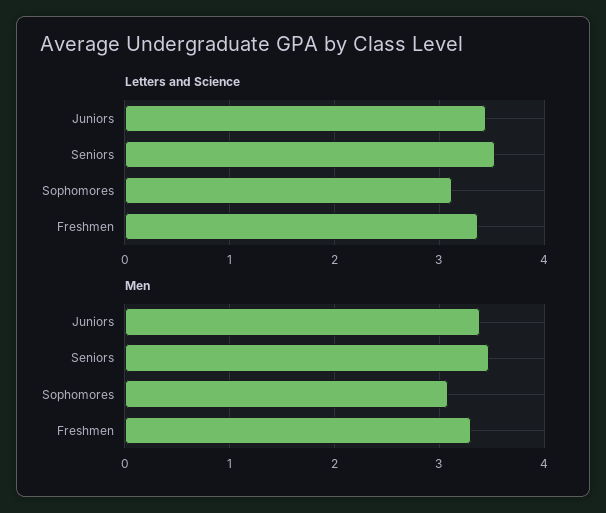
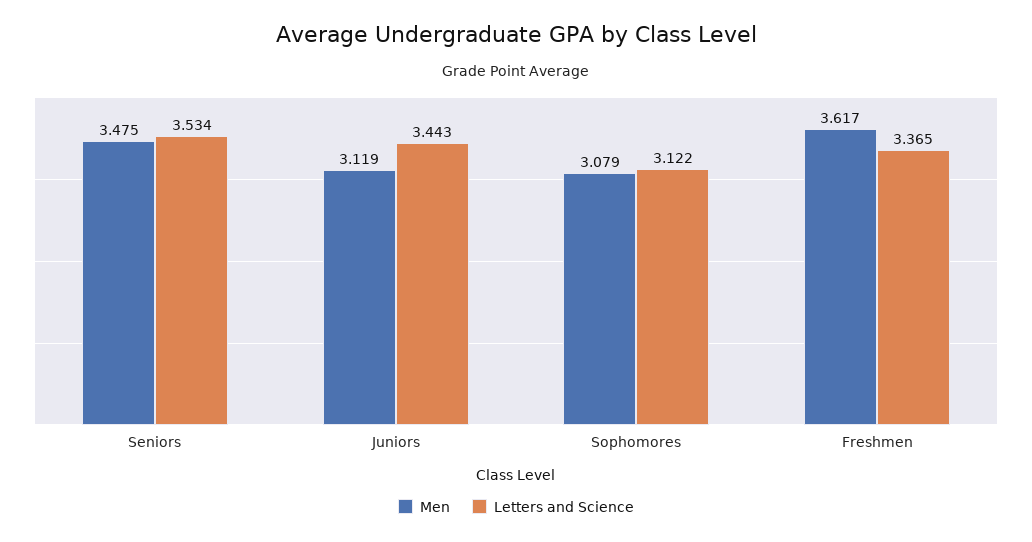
  {
    "Letters and Science": {
      "Juniors": 3.443,
      "Seniors": 3.534,
      "Sophomores": 3.122,
      "Freshmen": 3.365
    },
    "Men": {
-     "Juniors": 3.4,
+     "Juniors": 3.119,
      "Seniors": 3.475,
      "Sophomores": 3.079,
-     "Freshmen": 3.3
+     "Freshmen": 3.617
    }
  }

